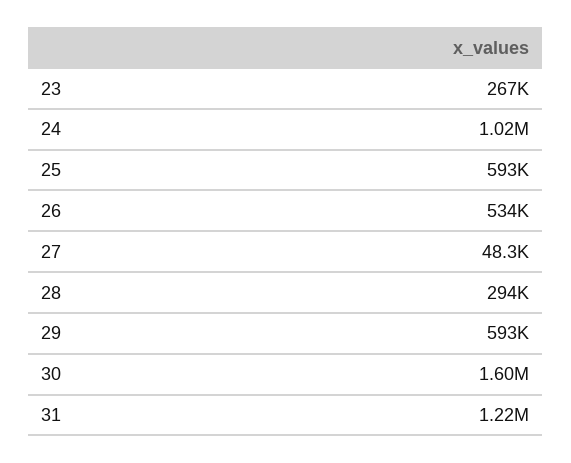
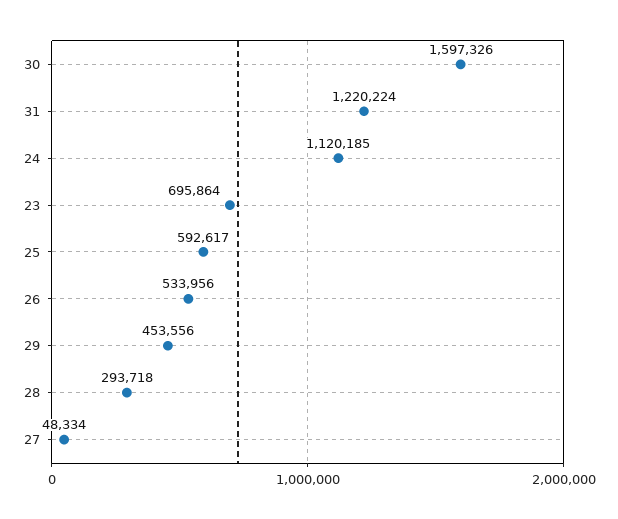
  {
-   "23": 267000,
+   "23": 695864,
-   "24": 1020000,
+   "24": 1120185,
    "25": 592617,
    "26": 533956,
    "27": 48334,
    "28": 293718,
-   "29": 593000,
+   "29": 453556,
    "30": 1597326,
    "31": 1220224
  }

